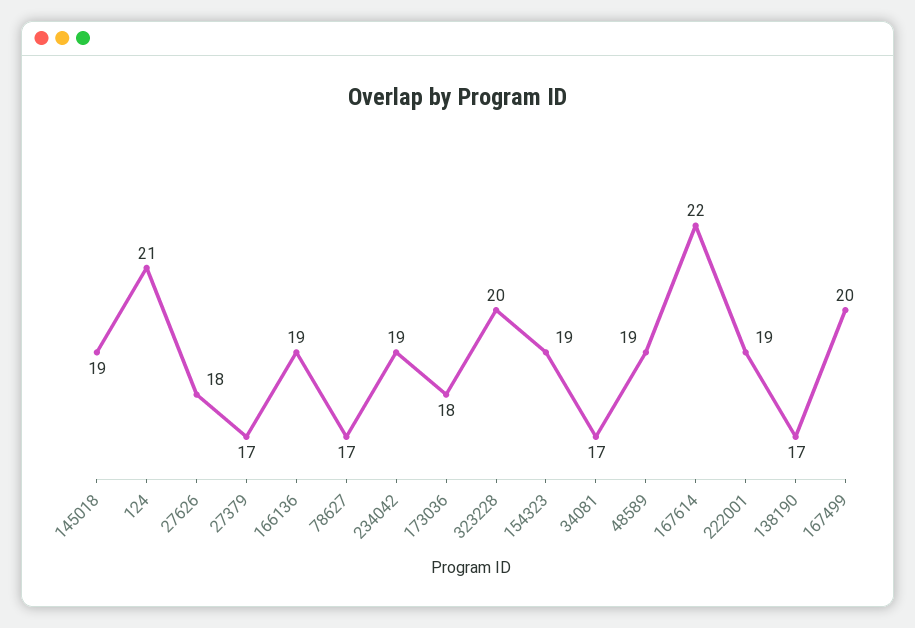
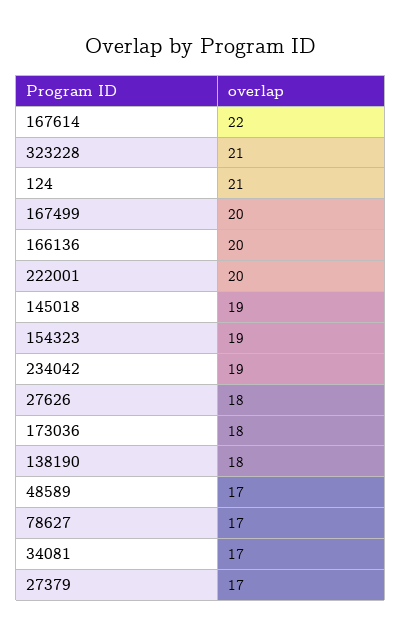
  {
    "145018": 19,
    "124": 21,
    "27626": 18,
    "27379": 17,
-   "166136": 19,
+   "166136": 20,
    "78627": 17,
    "234042": 19,
    "173036": 18,
-   "323228": 20,
+   "323228": 21,
    "154323": 19,
    "34081": 17,
-   "48589": 19,
+   "48589": 17,
    "167614": 22,
-   "222001": 19,
+   "222001": 20,
-   "138190": 17,
+   "138190": 18,
    "167499": 20
  }

